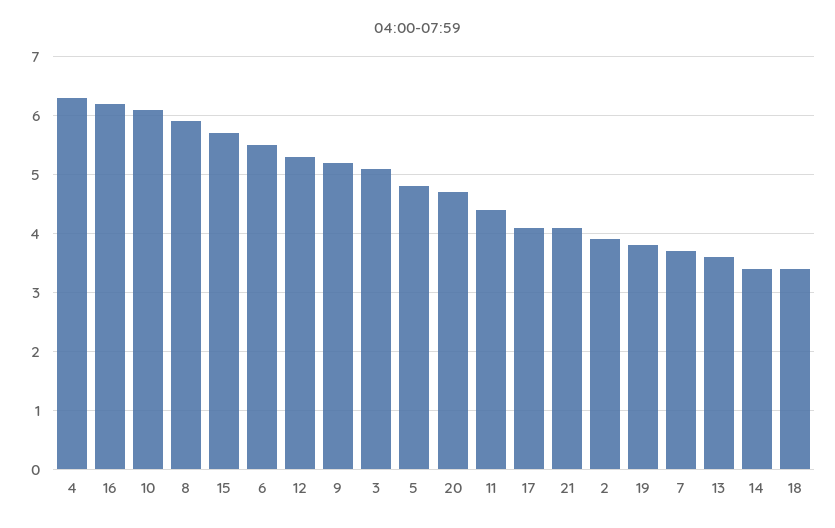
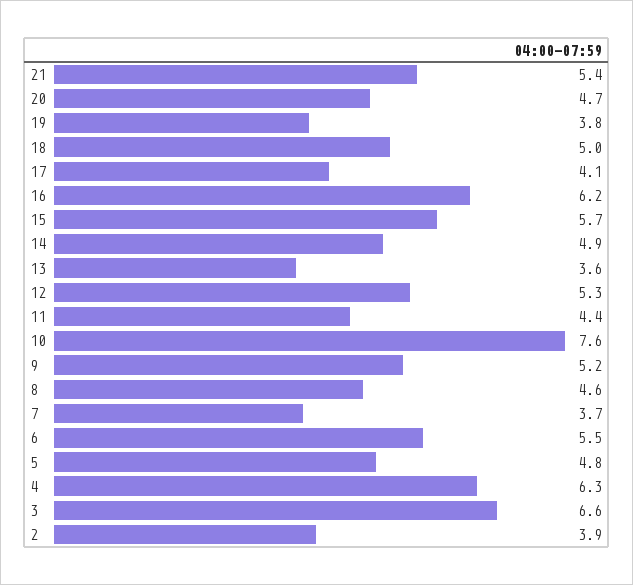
  {
    "4": 6.3,
    "16": 6.2,
-   "10": 6,
+   "10": 7.6,
-   "8": 6,
+   "8": 4.6,
    "15": 5.7,
    "6": 5.5,
    "12": 5.3,
    "9": 5.2,
-   "3": 5,
+   "3": 6.6,
    "5": 4.8,
    "20": 4.7,
    "11": 4.4,
    "17": 4.1,
-   "21": 4,
+   "21": 5.4,
    "2": 3.9,
    "19": 3.8,
    "7": 3.7,
    "13": 3.6,
-   "14": 3.5,
+   "14": 4.9,
-   "18": 3.5
+   "18": 5
  }

